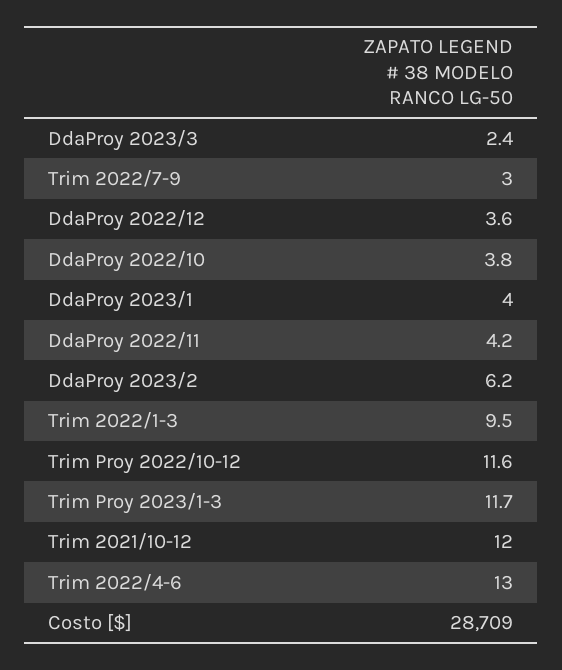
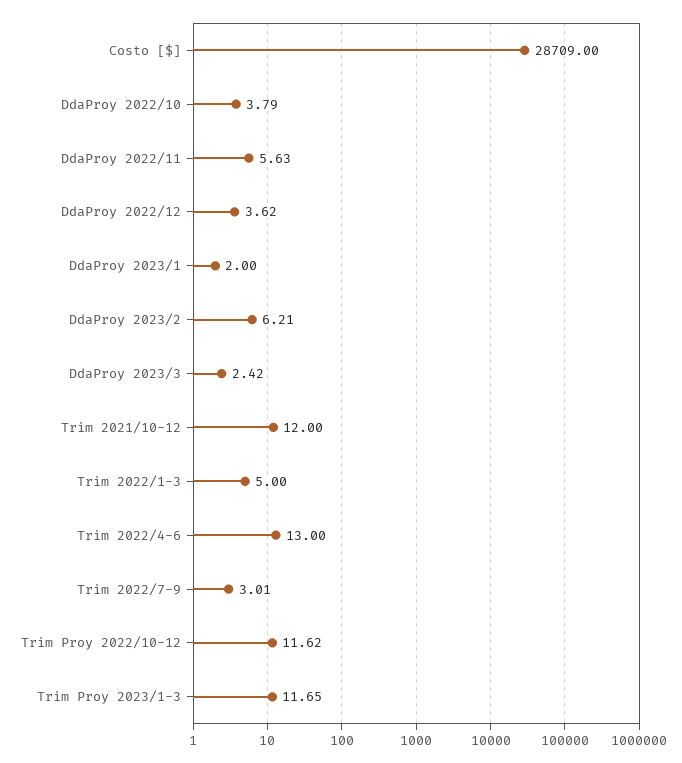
  {
    "DdaProy 2023/3": 2.42,
    "Trim 2022/7-9": 3.01,
    "DdaProy 2022/12": 3.62,
    "DdaProy 2022/10": 3.79,
-   "DdaProy 2023/1": 4,
+   "DdaProy 2023/1": 2,
-   "DdaProy 2022/11": 4.2,
+   "DdaProy 2022/11": 5.63,
    "DdaProy 2023/2": 6.21,
-   "Trim 2022/1-3": 9.5,
+   "Trim 2022/1-3": 5,
    "Trim Proy 2022/10-12": 11.62,
    "Trim Proy 2023/1-3": 11.65,
    "Trim 2021/10-12": 12,
    "Trim 2022/4-6": 13,
    "Costo [$]": 28709
  }

